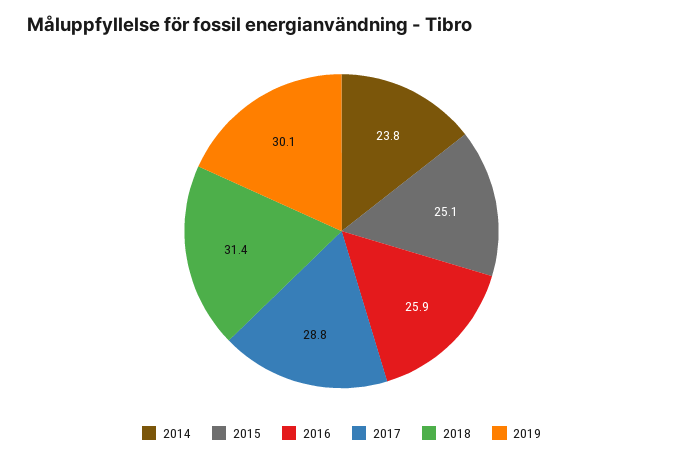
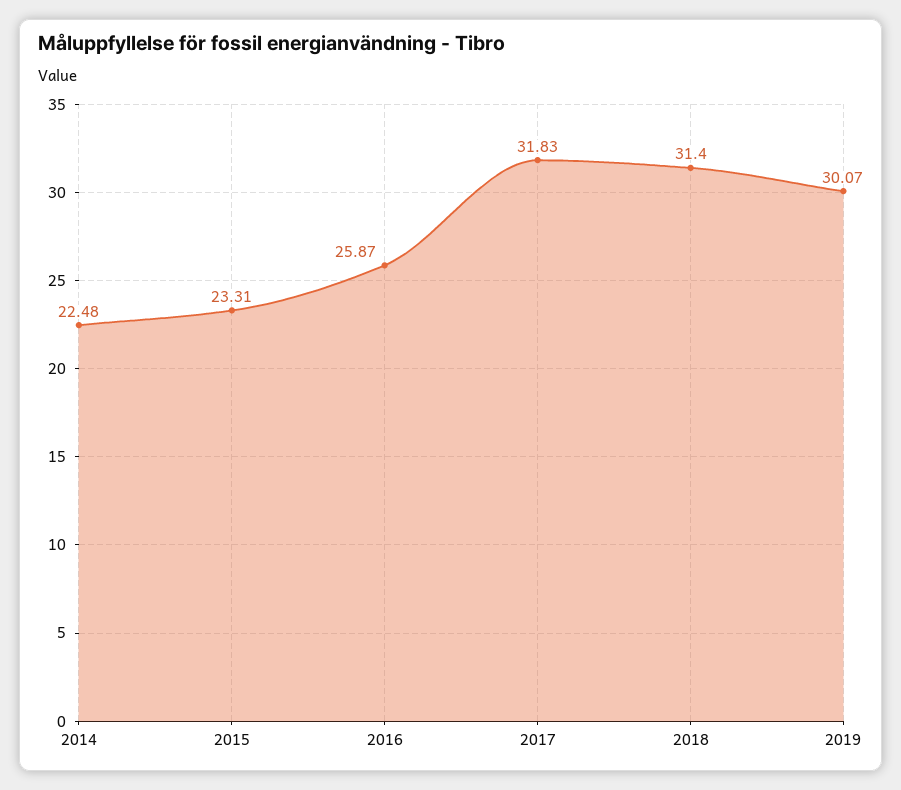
  {
-   "2014": 23.8,
+   "2014": 22.48,
-   "2015": 25.1,
+   "2015": 23.31,
    "2016": 25.87,
-   "2017": 28.8,
+   "2017": 31.83,
    "2018": 31.4,
    "2019": 30.07
  }

